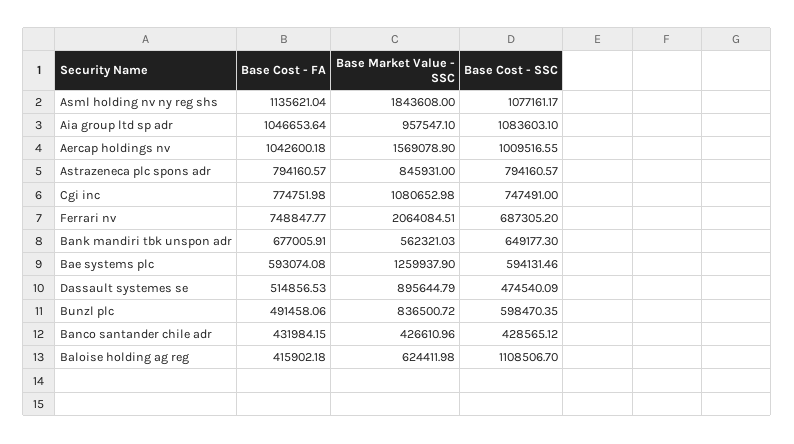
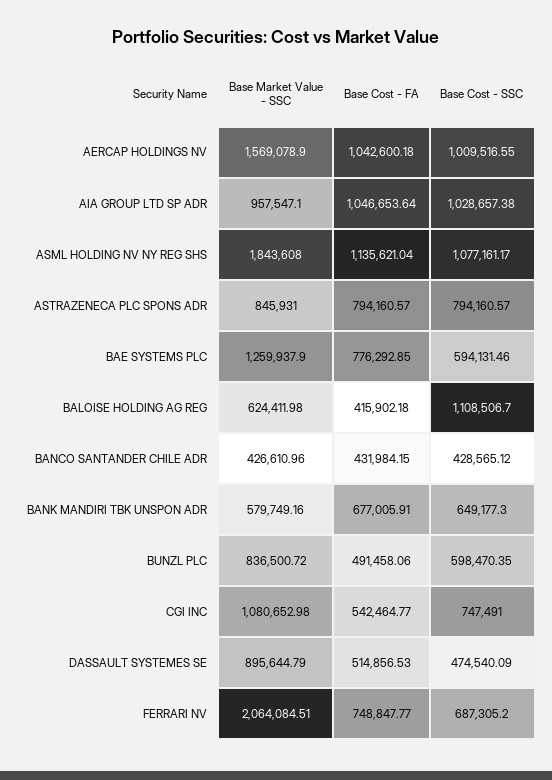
  {
    "Base Cost - FA": {
      "Asml holding nv ny reg shs": 1135621.04,
      "Aia group ltd sp adr": 1046653.64,
      "Aercap holdings nv": 1042600.18,
      "Astrazeneca plc spons adr": 794160.57,
-     "Cgi inc": 774751.98,
+     "Cgi inc": 542464.77,
      "Ferrari nv": 748847.77,
      "Bank mandiri tbk unspon adr": 677005.91,
-     "Bae systems plc": 593074.08,
+     "Bae systems plc": 776292.85,
      "Dassault systemes se": 514856.53,
      "Bunzl plc": 491458.06,
      "Banco santander chile adr": 431984.15,
      "Baloise holding ag reg": 415902.18
    },
    "Base Market Value - SSC": {
      "Asml holding nv ny reg shs": 1843608,
      "Aia group ltd sp adr": 957547.1,
      "Aercap holdings nv": 1569078.9,
      "Astrazeneca plc spons adr": 845931,
      "Cgi inc": 1080652.98,
      "Ferrari nv": 2064084.51,
-     "Bank mandiri tbk unspon adr": 562321.03,
+     "Bank mandiri tbk unspon adr": 579749.16,
      "Bae systems plc": 1259937.9,
      "Dassault systemes se": 895644.79,
      "Bunzl plc": 836500.72,
      "Banco santander chile adr": 426610.96,
      "Baloise holding ag reg": 624411.98
    },
    "Base Cost - SSC": {
      "Asml holding nv ny reg shs": 1077161.17,
-     "Aia group ltd sp adr": 1083603.1,
+     "Aia group ltd sp adr": 1028657.38,
      "Aercap holdings nv": 1009516.55,
      "Astrazeneca plc spons adr": 794160.57,
      "Cgi inc": 747491,
      "Ferrari nv": 687305.2,
      "Bank mandiri tbk unspon adr": 649177.3,
      "Bae systems plc": 594131.46,
      "Dassault systemes se": 474540.09,
      "Bunzl plc": 598470.35,
      "Banco santander chile adr": 428565.12,
      "Baloise holding ag reg": 1108506.7
    }
  }

